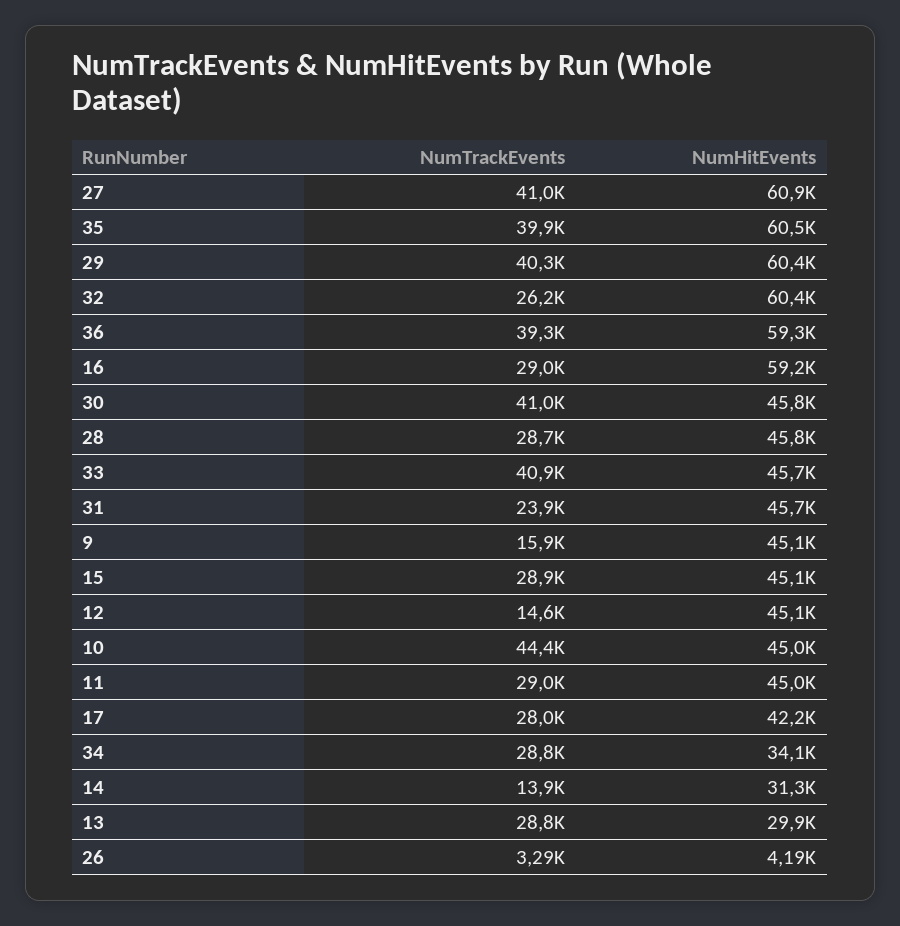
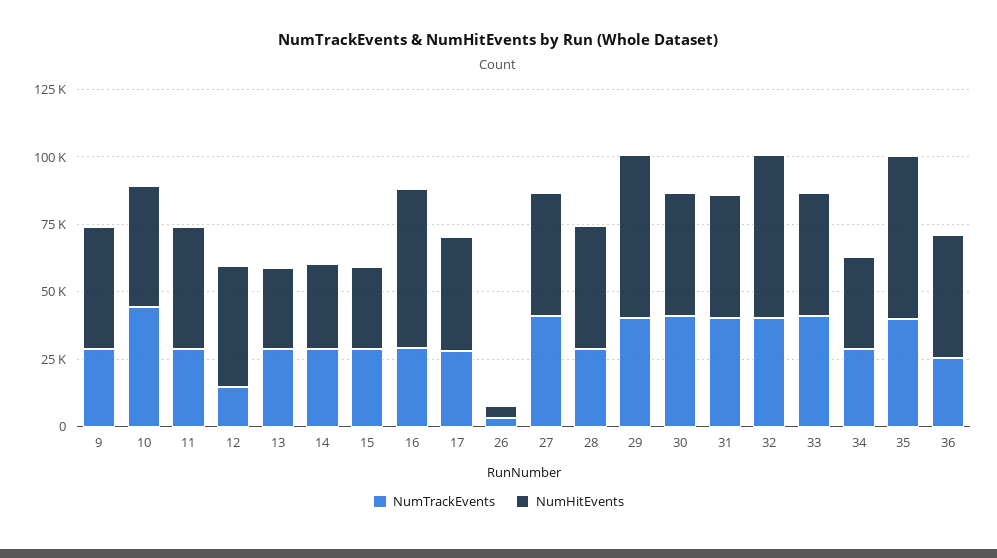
  {
    "NumTrackEvents": {
      "27": 41000,
      "35": 39900,
      "29": 40300,
-     "32": 26200,
+     "32": 40000,
-     "36": 39300,
+     "36": 25000,
      "16": 29000,
      "30": 41000,
      "28": 28700,
      "33": 40900,
-     "31": 23900,
+     "31": 40000,
-     "9": 15900,
+     "9": 30000,
      "15": 28900,
      "12": 14600,
      "10": 44400,
      "11": 29000,
      "17": 28000,
      "34": 28800,
-     "14": 13900,
+     "14": 30000,
      "13": 28800,
      "26": 3290
    },
    "NumHitEvents": {
-     "27": 60900,
+     "27": 45000,
      "35": 60500,
      "29": 60400,
      "32": 60400,
-     "36": 59300,
+     "36": 45000,
      "16": 59200,
      "30": 45800,
      "28": 45800,
      "33": 45700,
      "31": 45700,
      "9": 45100,
-     "15": 45100,
+     "15": 30000,
      "12": 45100,
      "10": 45000,
      "11": 45000,
      "17": 42200,
      "34": 34100,
      "14": 31300,
      "13": 29900,
      "26": 4190
    }
  }

